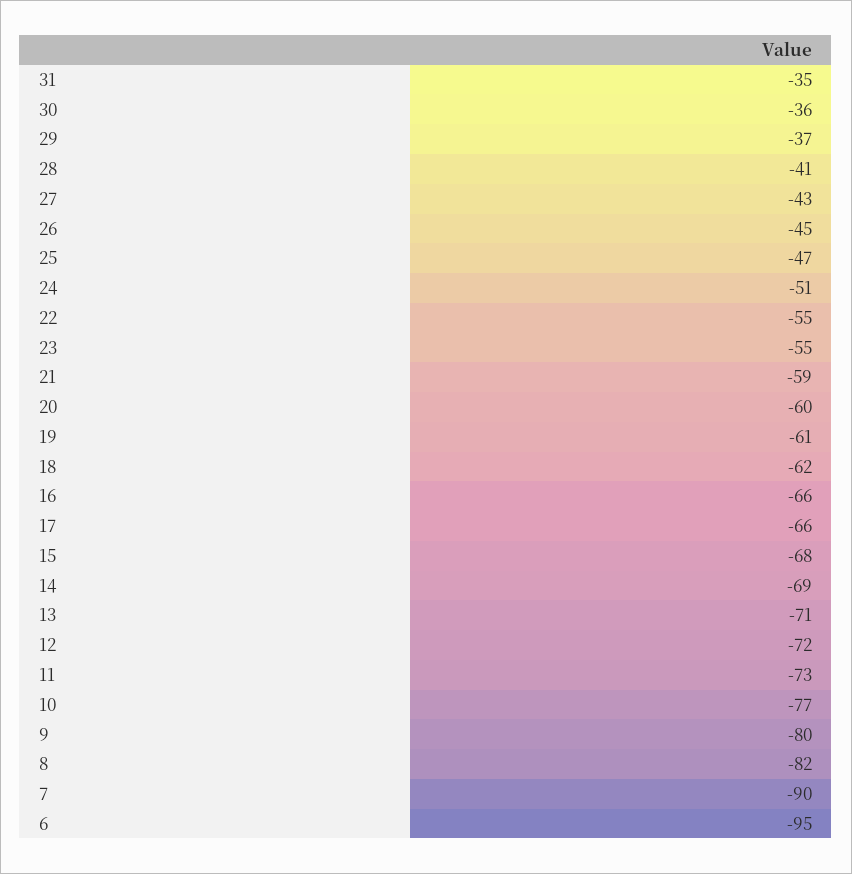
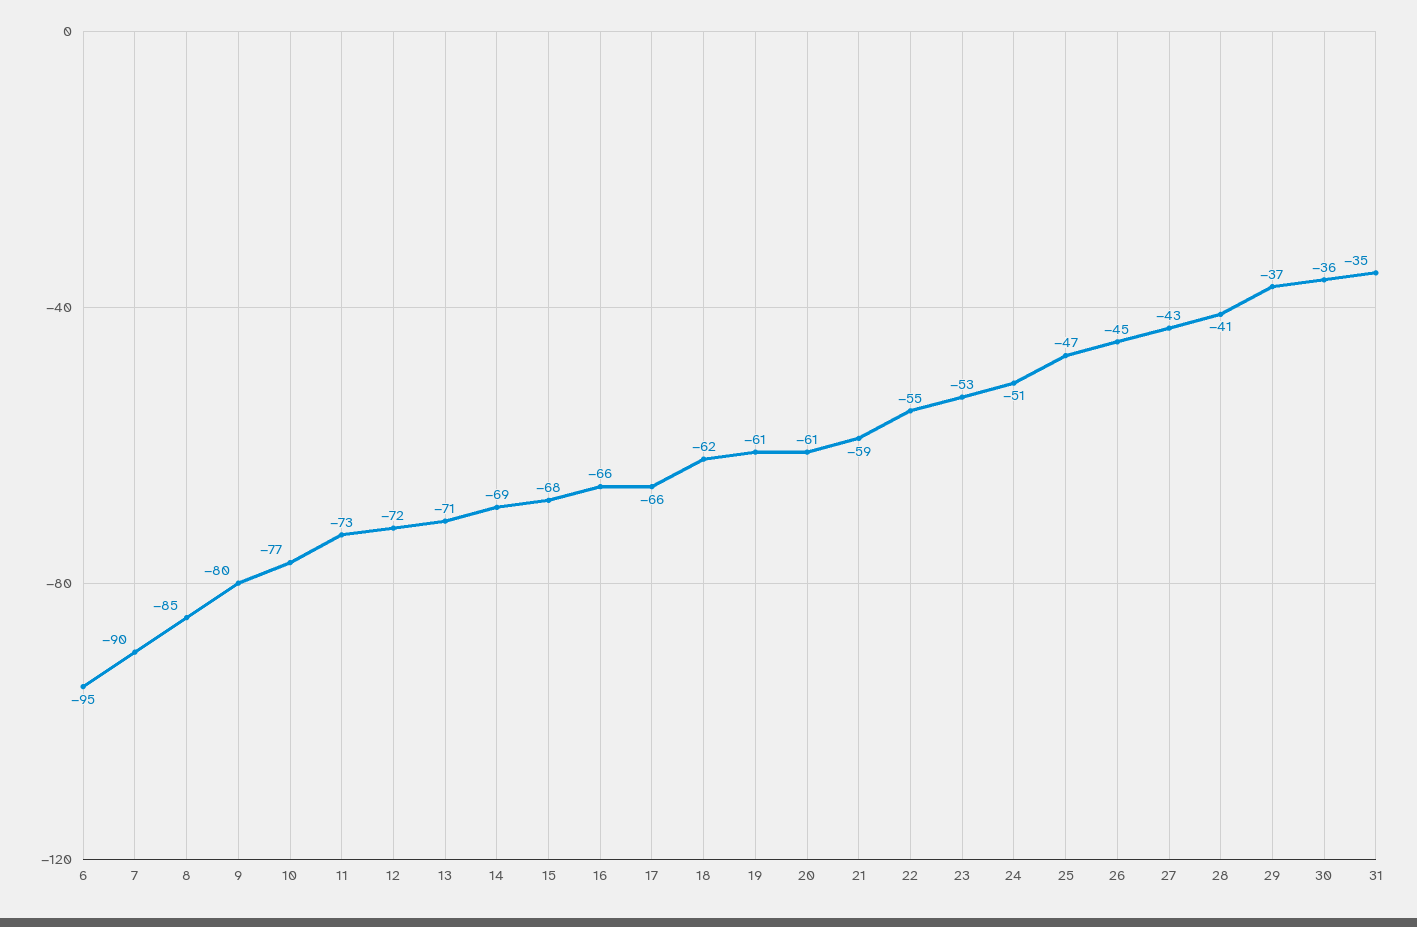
  {
    "31": -35,
    "30": -36,
    "29": -37,
    "28": -41,
    "27": -43,
    "26": -45,
    "25": -47,
    "24": -51,
    "22": -55,
-   "23": -55,
+   "23": -53,
    "21": -59,
-   "20": -60,
+   "20": -61,
    "19": -61,
    "18": -62,
    "16": -66,
    "17": -66,
    "15": -68,
    "14": -69,
    "13": -71,
    "12": -72,
    "11": -73,
    "10": -77,
    "9": -80,
-   "8": -82,
+   "8": -85,
    "7": -90,
    "6": -95
  }

